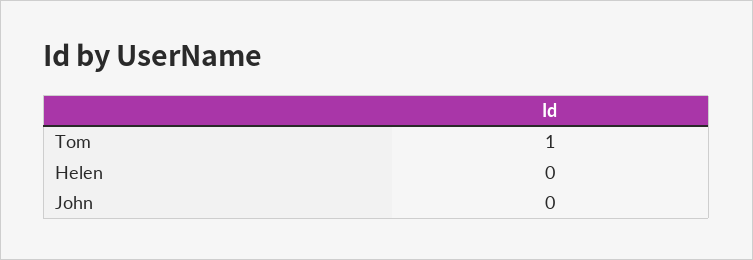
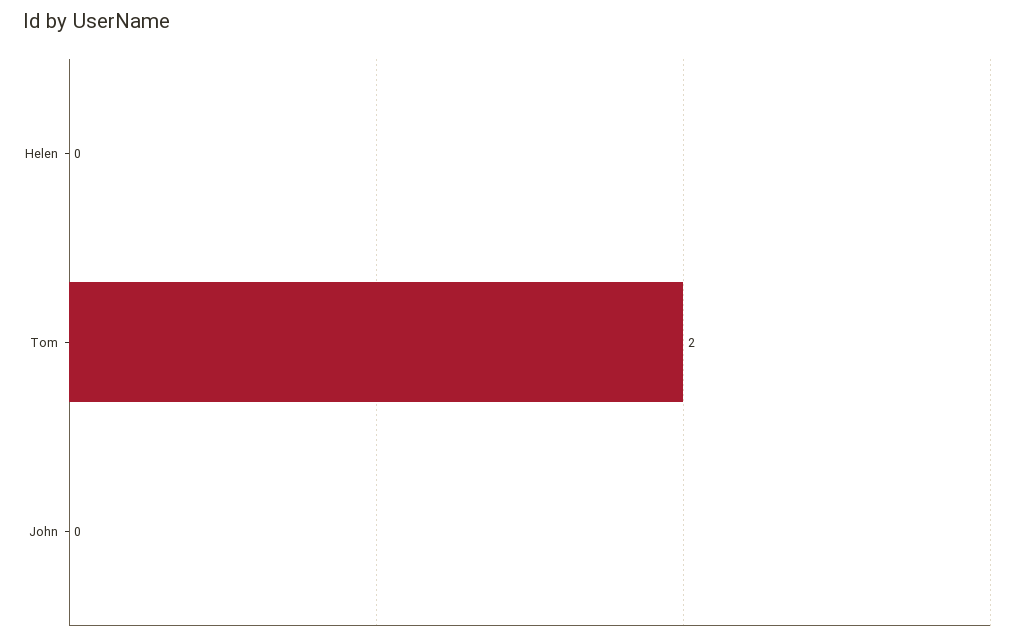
  {
-   "Tom": 1,
+   "Tom": 2,
    "Helen": 0,
    "John": 0
  }

